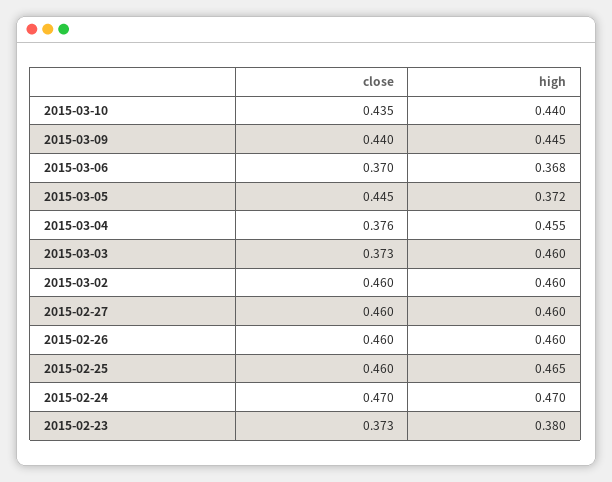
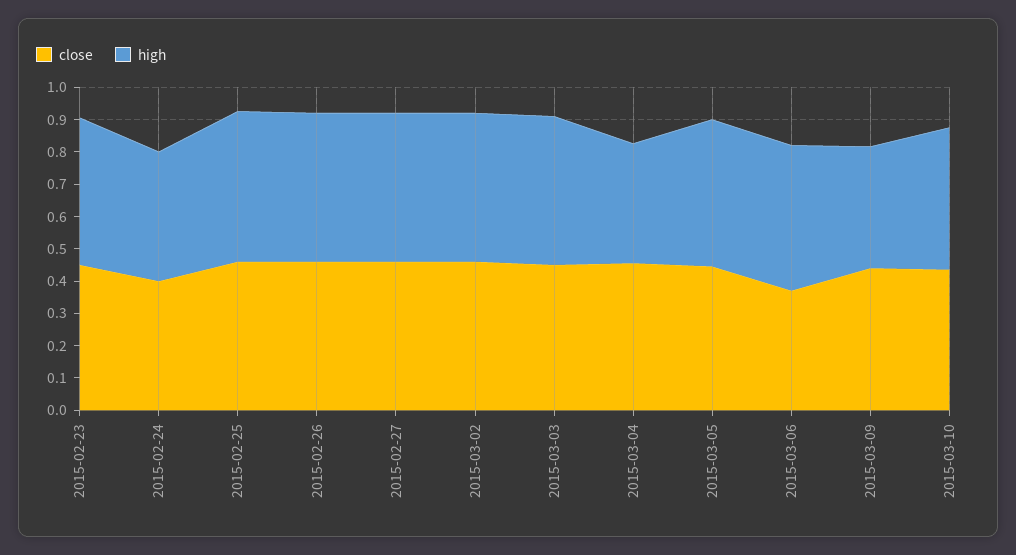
  {
    "close": {
      "2015-03-10": 0.435,
      "2015-03-09": 0.44,
      "2015-03-06": 0.37,
      "2015-03-05": 0.445,
-     "2015-03-04": 0.376,
+     "2015-03-04": 0.45,
-     "2015-03-03": 0.373,
+     "2015-03-03": 0.45,
      "2015-03-02": 0.46,
      "2015-02-27": 0.46,
      "2015-02-26": 0.46,
      "2015-02-25": 0.46,
-     "2015-02-24": 0.47,
+     "2015-02-24": 0.4,
-     "2015-02-23": 0.373
+     "2015-02-23": 0.45
    },
    "high": {
      "2015-03-10": 0.44,
-     "2015-03-09": 0.445,
+     "2015-03-09": 0.375,
-     "2015-03-06": 0.368,
+     "2015-03-06": 0.45,
-     "2015-03-05": 0.372,
+     "2015-03-05": 0.45,
-     "2015-03-04": 0.455,
+     "2015-03-04": 0.375,
      "2015-03-03": 0.46,
      "2015-03-02": 0.46,
      "2015-02-27": 0.46,
      "2015-02-26": 0.46,
      "2015-02-25": 0.465,
-     "2015-02-24": 0.47,
+     "2015-02-24": 0.4,
-     "2015-02-23": 0.38
+     "2015-02-23": 0.45
    }
  }

